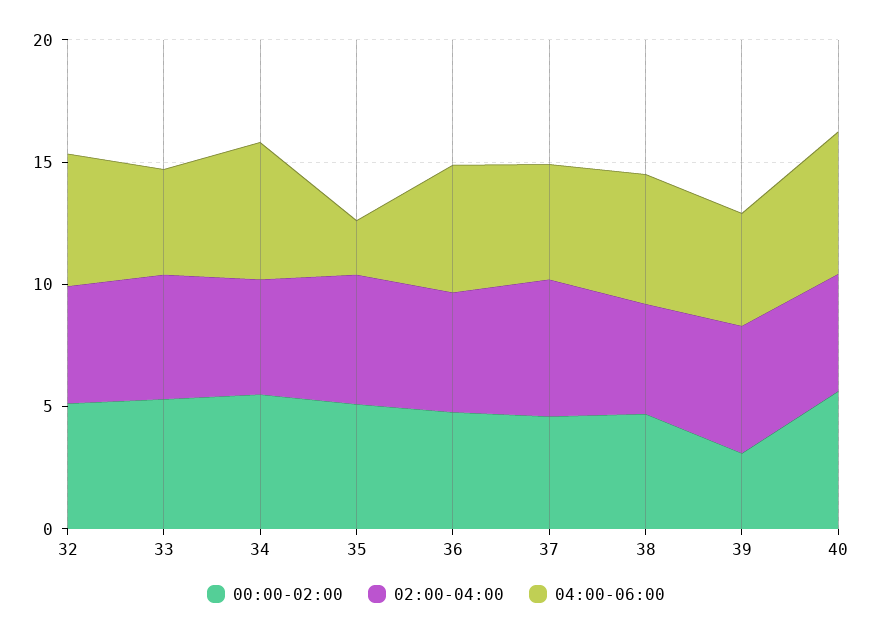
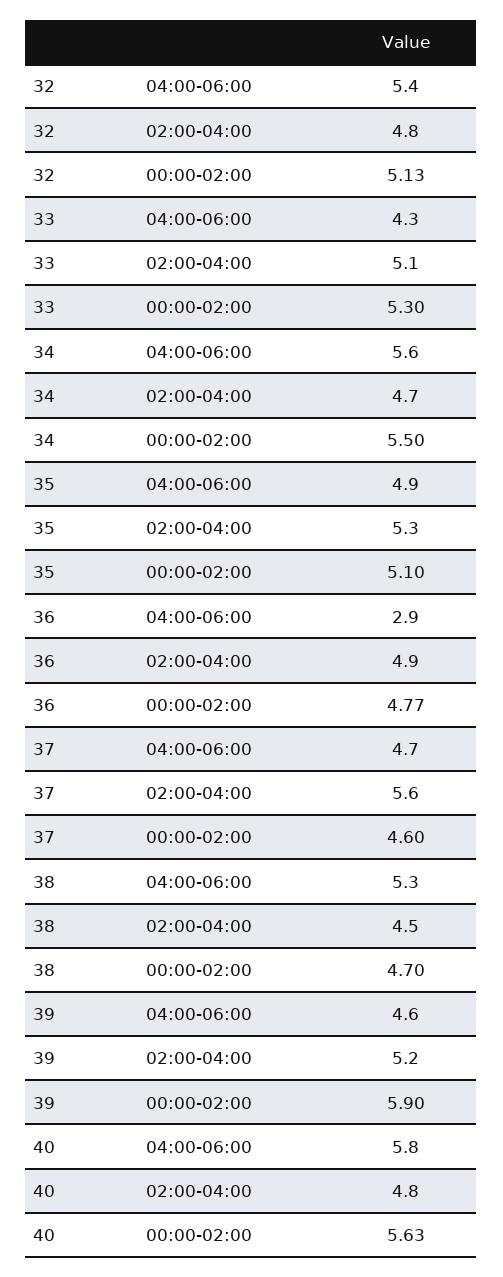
  {
    "00:00-02:00": {
      "32": 5.13,
      "33": 5.3,
      "34": 5.5,
      "35": 5.1,
      "36": 4.77,
      "37": 4.6,
      "38": 4.7,
-     "39": 3,
+     "39": 5.9,
      "40": 5.63
    },
    "02:00-04:00": {
      "32": 4.8,
      "33": 5.1,
      "34": 4.7,
      "35": 5.3,
      "36": 4.9,
      "37": 5.6,
      "38": 4.5,
      "39": 5.2,
      "40": 4.8
    },
    "04:00-06:00": {
      "32": 5.4,
      "33": 4.3,
      "34": 5.6,
-     "35": 2,
+     "35": 4.9,
-     "36": 5,
+     "36": 2.9,
      "37": 4.7,
      "38": 5.3,
      "39": 4.6,
      "40": 5.8
    }
  }

